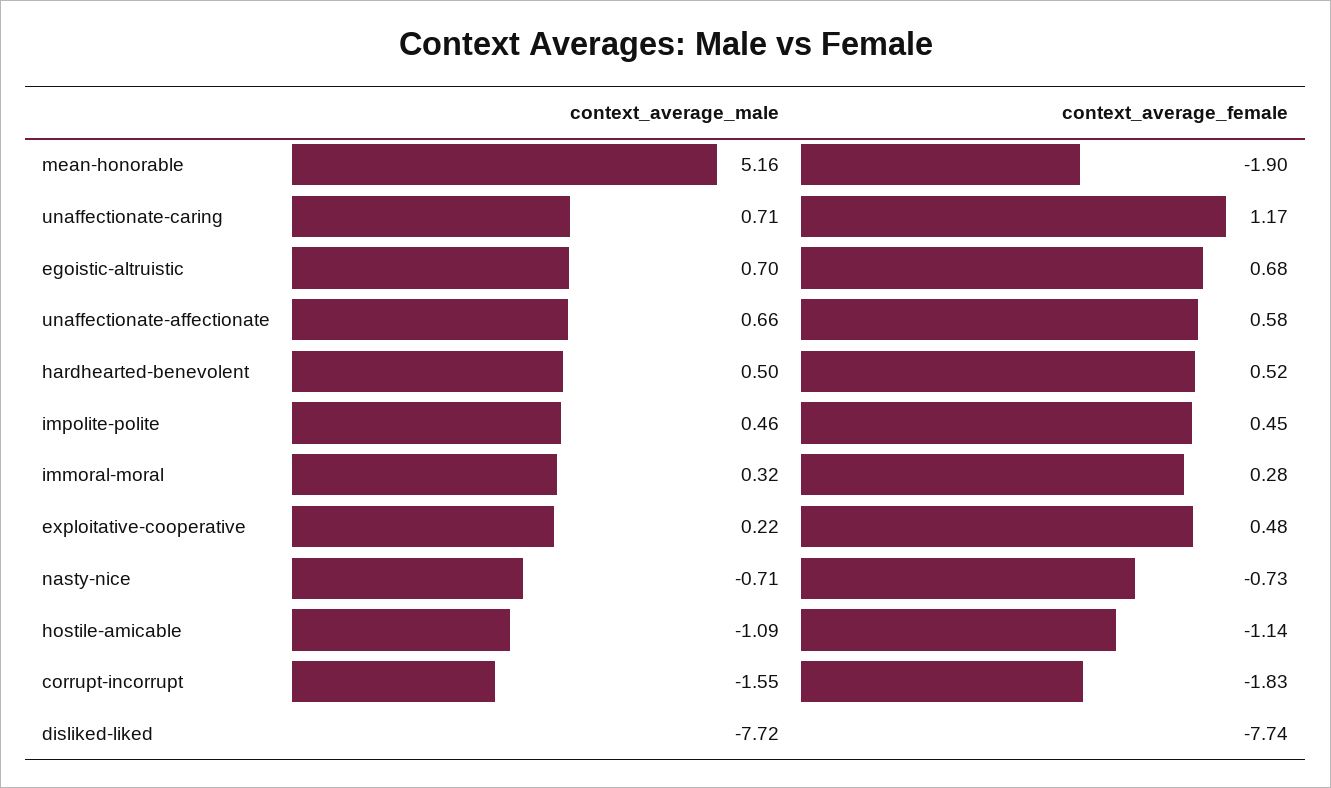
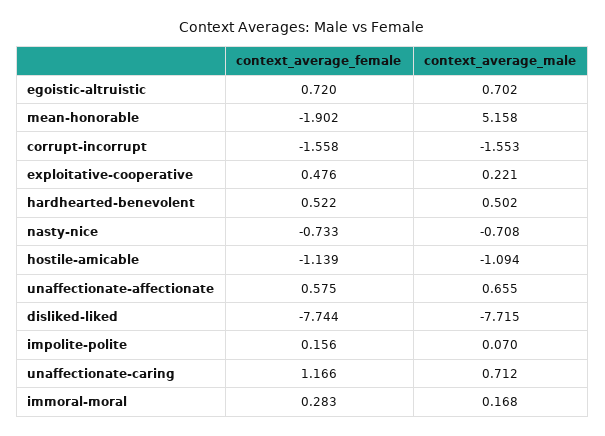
  {
    "context_average_male": {
      "mean-honorable": 5.158,
      "unaffectionate-caring": 0.712,
      "egoistic-altruistic": 0.702,
      "unaffectionate-affectionate": 0.655,
      "hardhearted-benevolent": 0.502,
-     "impolite-polite": 0.46,
+     "impolite-polite": 0.07,
-     "immoral-moral": 0.32,
+     "immoral-moral": 0.168,
      "exploitative-cooperative": 0.221,
      "nasty-nice": -0.708,
      "hostile-amicable": -1.094,
      "corrupt-incorrupt": -1.553,
      "disliked-liked": -7.715
    },
    "context_average_female": {
      "mean-honorable": -1.902,
      "unaffectionate-caring": 1.166,
-     "egoistic-altruistic": 0.68,
+     "egoistic-altruistic": 0.72,
      "unaffectionate-affectionate": 0.575,
      "hardhearted-benevolent": 0.522,
-     "impolite-polite": 0.45,
+     "impolite-polite": 0.156,
      "immoral-moral": 0.283,
      "exploitative-cooperative": 0.476,
      "nasty-nice": -0.733,
      "hostile-amicable": -1.139,
-     "corrupt-incorrupt": -1.83,
+     "corrupt-incorrupt": -1.558,
      "disliked-liked": -7.744
    }
  }

